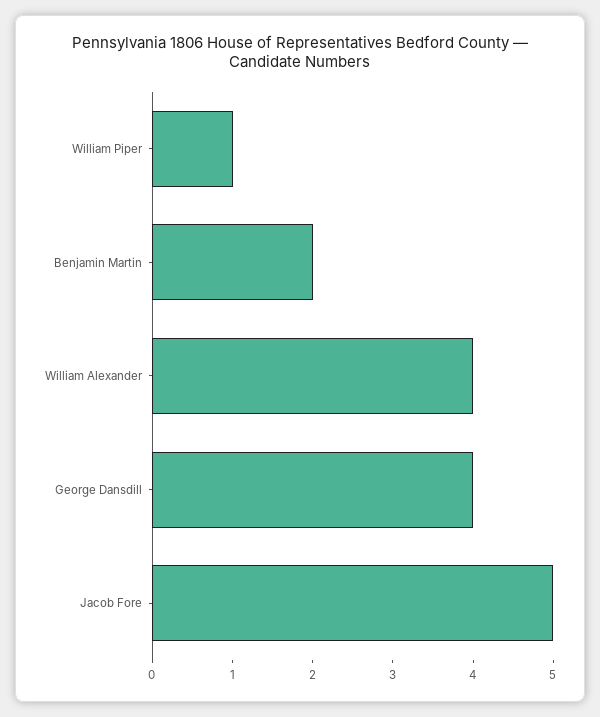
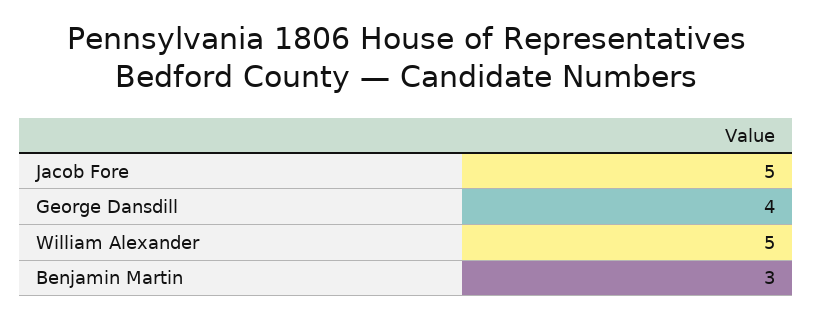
  {
-   "William Piper": 1,
-   "Benjamin Martin": 2,
+   "Benjamin Martin": 3,
-   "William Alexander": 4,
+   "William Alexander": 5,
    "George Dansdill": 4,
    "Jacob Fore": 5
  }

